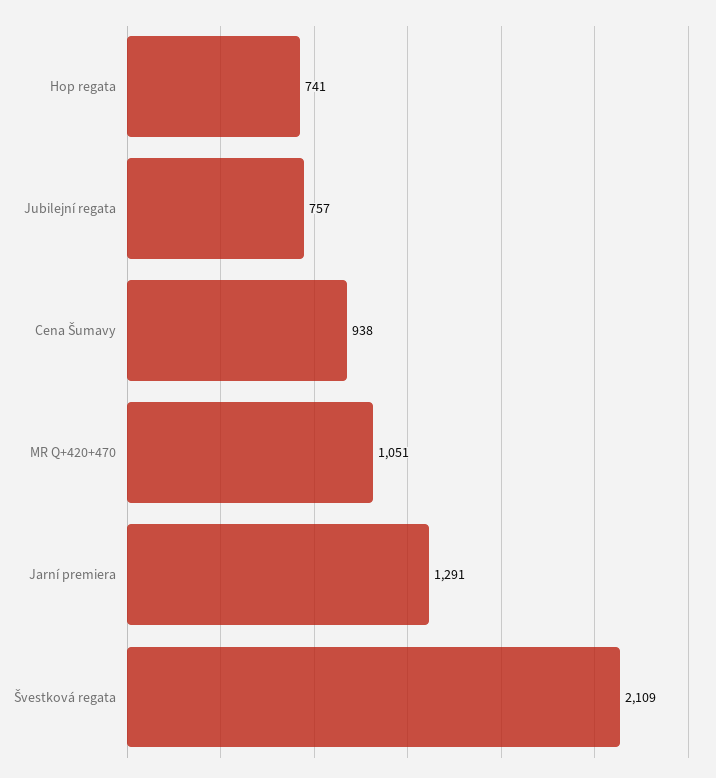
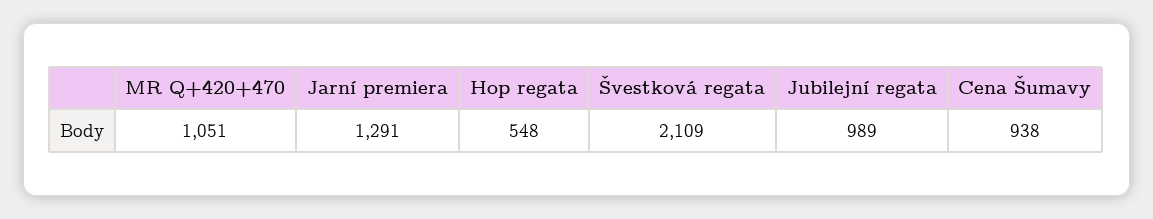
  {
-   "Hop regata": 741,
+   "Hop regata": 548,
-   "Jubilejní regata": 757,
+   "Jubilejní regata": 989,
    "Cena Šumavy": 938,
    "MR Q+420+470": 1051,
    "Jarní premiera": 1291,
    "Švestková regata": 2109
  }

